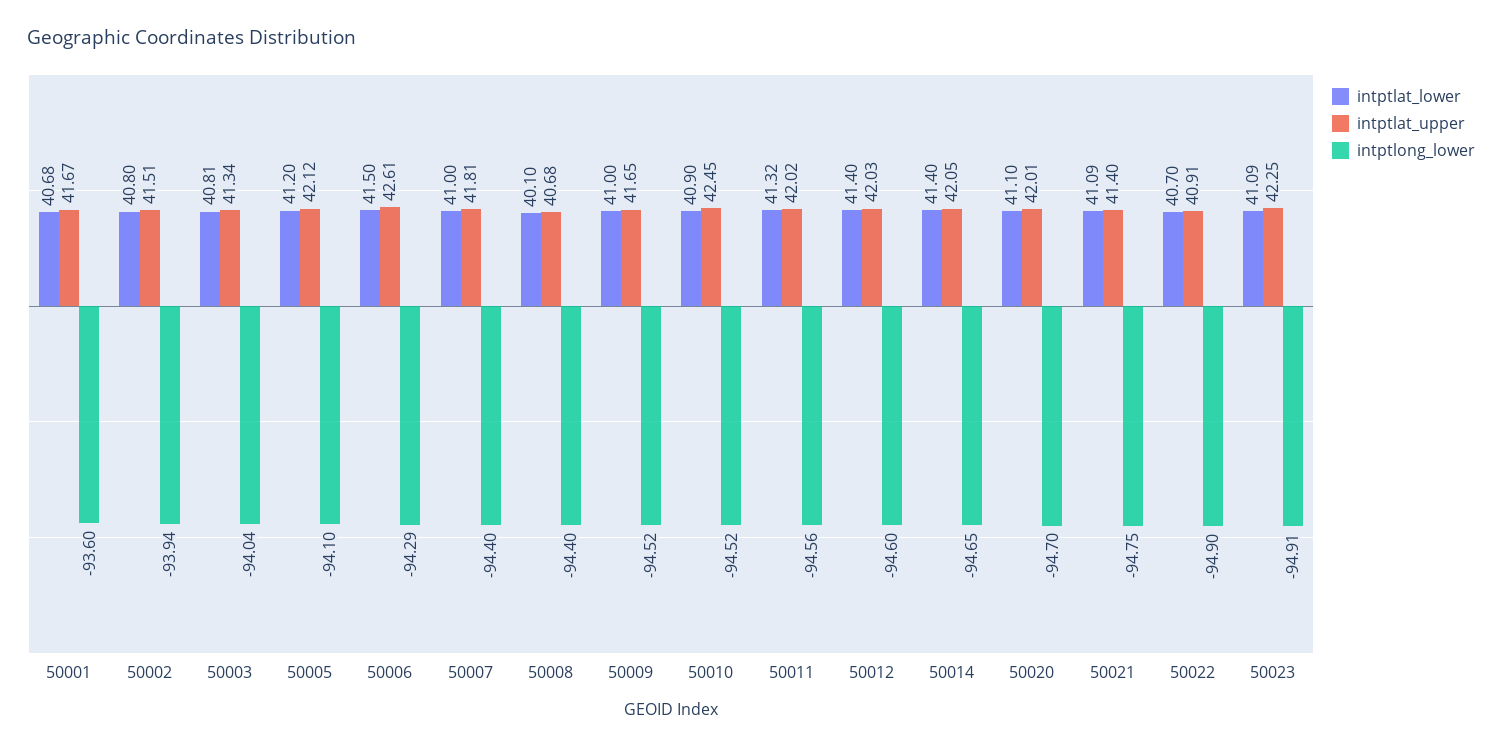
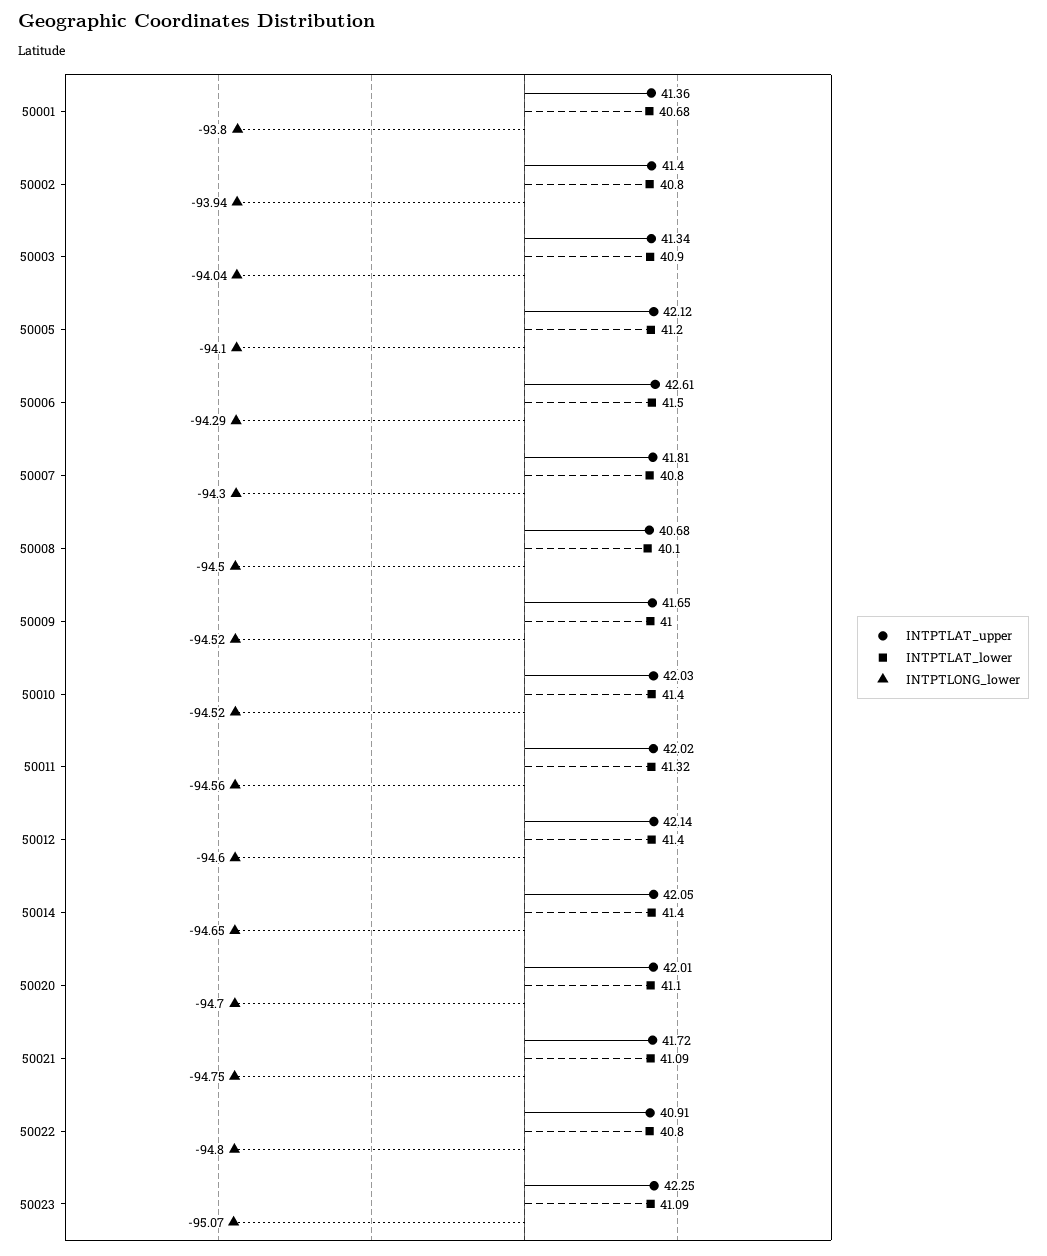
  {
    "intptlat_lower": {
      "50001": 40.68,
      "50002": 40.8,
-     "50003": 40.81,
+     "50003": 40.9,
      "50005": 41.2,
      "50006": 41.5,
-     "50007": 41,
+     "50007": 40.8,
      "50008": 40.1,
      "50009": 41,
-     "50010": 40.9,
+     "50010": 41.4,
      "50011": 41.32,
      "50012": 41.4,
      "50014": 41.4,
      "50020": 41.1,
      "50021": 41.09,
-     "50022": 40.7,
+     "50022": 40.8,
      "50023": 41.09
    },
    "intptlat_upper": {
-     "50001": 41.67,
+     "50001": 41.36,
-     "50002": 41.51,
+     "50002": 41.4,
      "50003": 41.34,
      "50005": 42.12,
      "50006": 42.61,
      "50007": 41.81,
      "50008": 40.68,
      "50009": 41.65,
-     "50010": 42.45,
+     "50010": 42.03,
      "50011": 42.02,
-     "50012": 42.03,
+     "50012": 42.14,
      "50014": 42.05,
      "50020": 42.01,
-     "50021": 41.4,
+     "50021": 41.72,
      "50022": 40.91,
      "50023": 42.25
    },
    "intptlong_lower": {
-     "50001": -93.6,
+     "50001": -93.8,
      "50002": -93.94,
      "50003": -94.04,
      "50005": -94.1,
      "50006": -94.29,
-     "50007": -94.4,
+     "50007": -94.3,
-     "50008": -94.4,
+     "50008": -94.5,
      "50009": -94.52,
      "50010": -94.52,
      "50011": -94.56,
      "50012": -94.6,
      "50014": -94.65,
      "50020": -94.7,
      "50021": -94.75,
-     "50022": -94.9,
+     "50022": -94.8,
-     "50023": -94.91
+     "50023": -95.07
    }
  }

